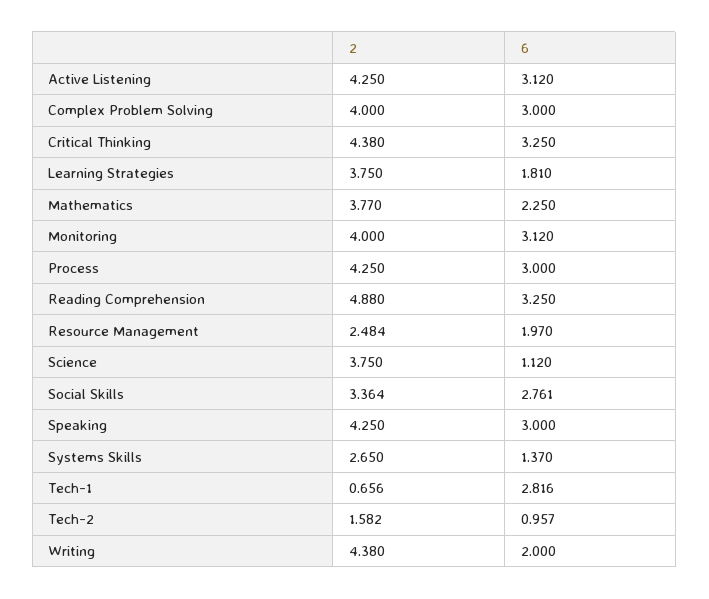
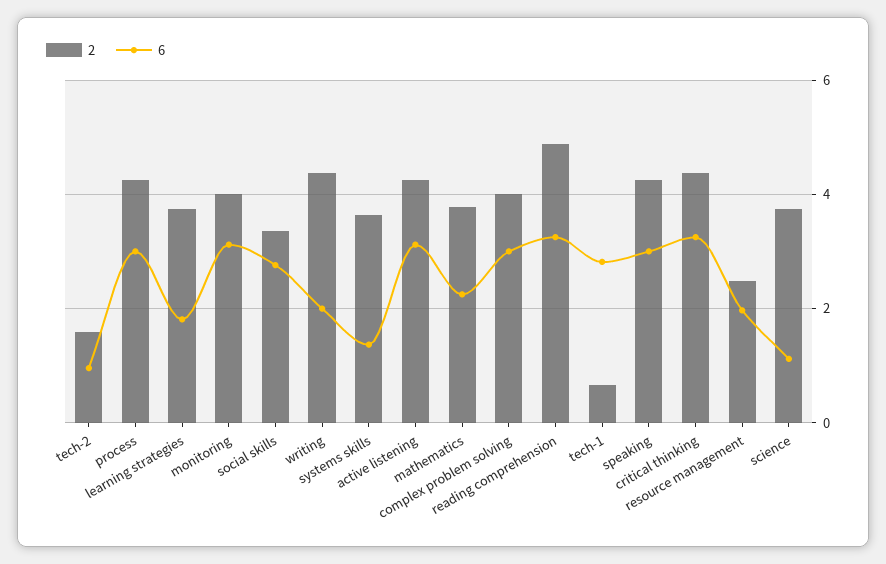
  {
    "2": {
      "Active Listening": 4.25,
      "Complex Problem Solving": 4,
      "Critical Thinking": 4.38,
      "Learning Strategies": 3.75,
      "Mathematics": 3.77,
      "Monitoring": 4,
      "Process": 4.25,
      "Reading Comprehension": 4.88,
      "Resource Management": 2.484,
      "Science": 3.75,
      "Social Skills": 3.364,
      "Speaking": 4.25,
-     "Systems Skills": 2.65,
+     "Systems Skills": 3.6,
      "Tech-1": 0.656,
      "Tech-2": 1.582,
      "Writing": 4.38
    },
    "6": {
      "Active Listening": 3.12,
      "Complex Problem Solving": 3,
      "Critical Thinking": 3.25,
      "Learning Strategies": 1.81,
      "Mathematics": 2.25,
      "Monitoring": 3.12,
      "Process": 3,
      "Reading Comprehension": 3.25,
      "Resource Management": 1.97,
      "Science": 1.12,
      "Social Skills": 2.761,
      "Speaking": 3,
      "Systems Skills": 1.37,
      "Tech-1": 2.816,
      "Tech-2": 0.957,
      "Writing": 2
    }
  }

